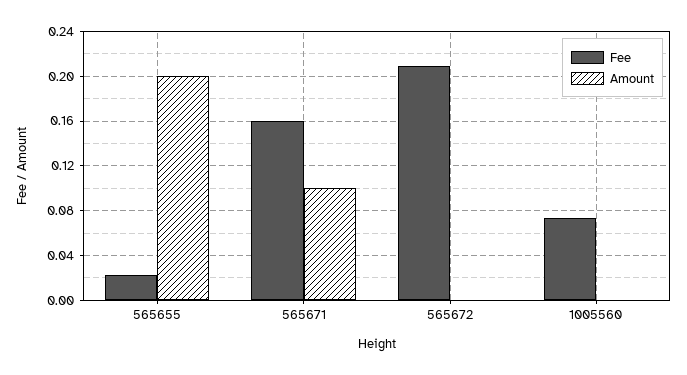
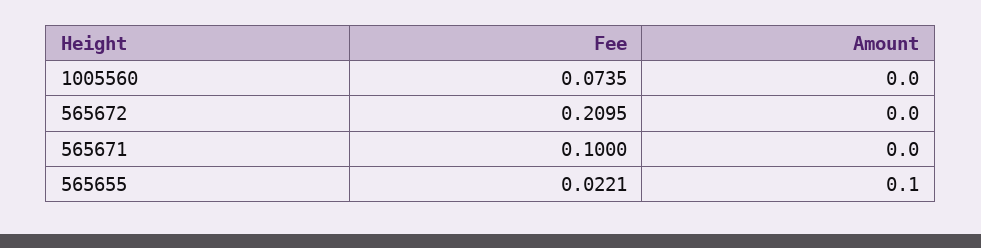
  {
    "Fee": {
      "565655": 0.0221,
-     "565671": 0.16,
+     "565671": 0.1,
      "565672": 0.2095,
      "1005560": 0.0735
    },
    "Amount": {
-     "565655": 0.2,
+     "565655": 0.1,
-     "565671": 0.1,
+     "565671": 0,
      "565672": 0,
      "1005560": 0
    }
  }

